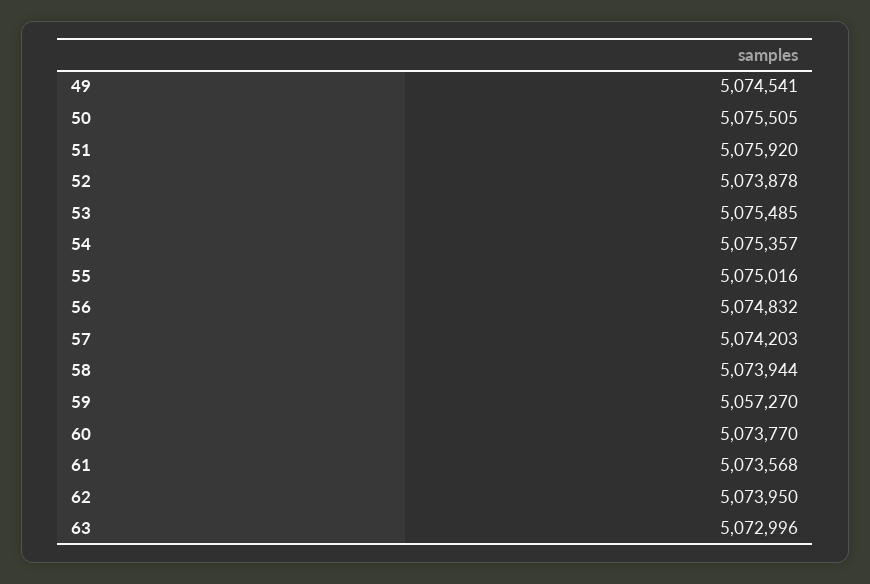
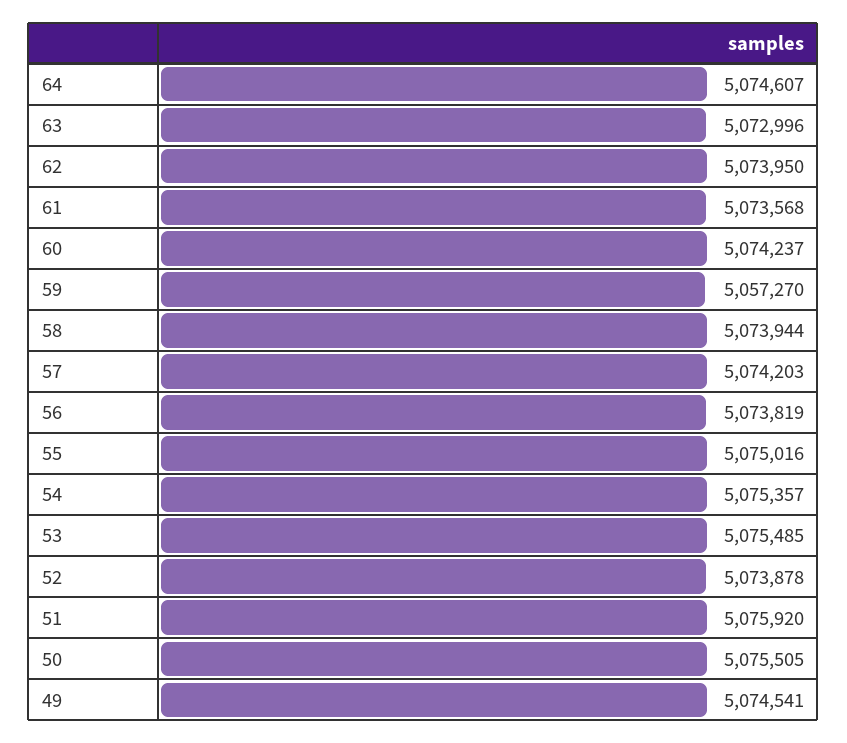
  {
    "49": 5074541,
    "50": 5075505,
    "51": 5075920,
    "52": 5073878,
    "53": 5075485,
    "54": 5075357,
    "55": 5075016,
-   "56": 5074832,
+   "56": 5073819,
    "57": 5074203,
    "58": 5073944,
    "59": 5057270,
-   "60": 5073770,
+   "60": 5074237,
    "61": 5073568,
    "62": 5073950,
-   "63": 5072996
+   "63": 5072996,
+   "64": 5074607
  }

